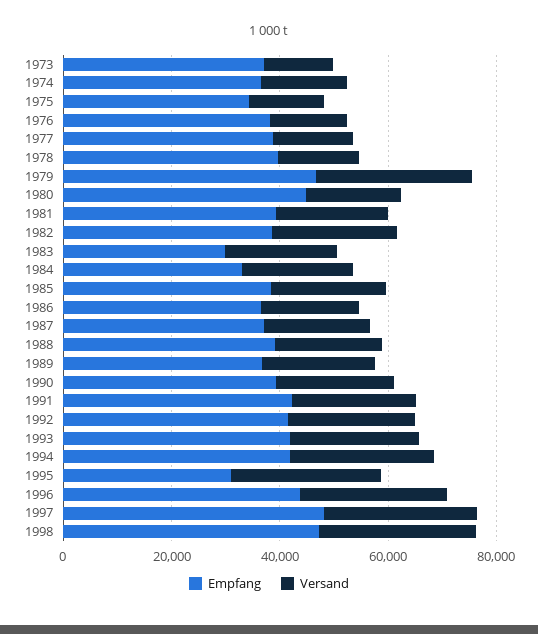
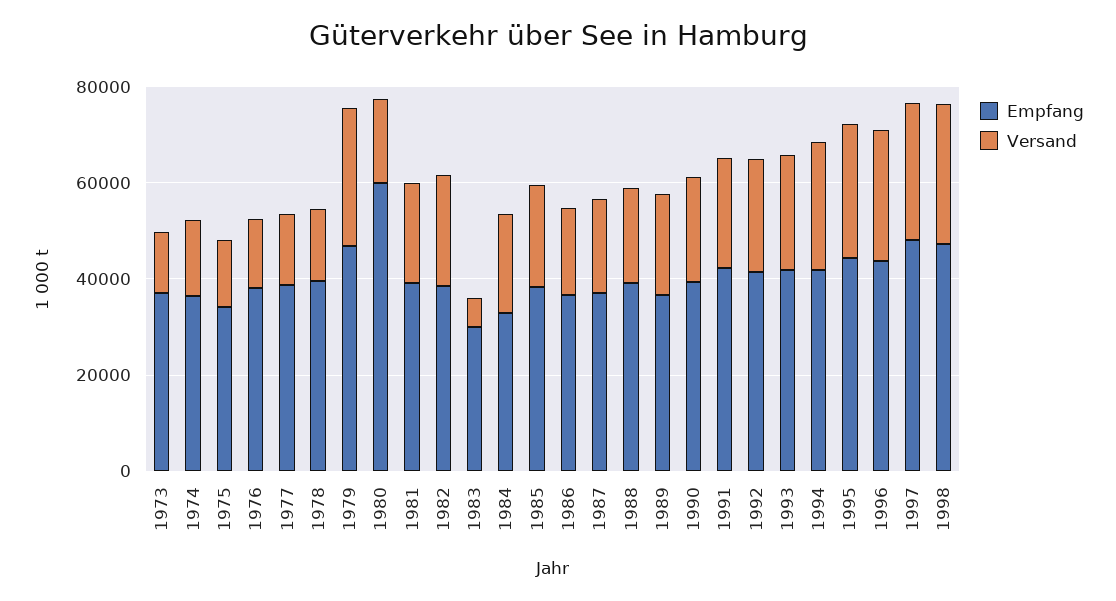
  {
    "Empfang": {
      "1973": 35000,
      "1974": 35000,
      "1975": 35000,
      "1976": 40000,
      "1977": 40000,
      "1978": 40000,
      "1979": 45000,
-     "1980": 45000,
+     "1980": 60000,
      "1981": 40000,
      "1982": 40000,
      "1983": 30000,
      "1984": 35000,
      "1985": 40000,
      "1986": 35000,
      "1987": 35000,
      "1988": 40000,
      "1989": 35000,
      "1990": 40000,
      "1991": 40000,
      "1992": 40000,
      "1993": 40000,
      "1994": 40000,
-     "1995": 30000,
+     "1995": 45000,
      "1996": 45000,
      "1997": 50000,
      "1998": 45000
    },
    "Versand": {
      "1973": 15000,
      "1974": 15000,
      "1975": 15000,
      "1976": 15000,
      "1977": 15000,
      "1978": 15000,
      "1979": 30000,
      "1980": 15000,
      "1981": 20000,
      "1982": 25000,
-     "1983": 20000,
+     "1983": 5000,
      "1984": 20000,
      "1985": 20000,
      "1986": 20000,
      "1987": 20000,
      "1988": 20000,
      "1989": 20000,
      "1990": 20000,
      "1991": 25000,
      "1992": 25000,
      "1993": 25000,
      "1994": 25000,
      "1995": 30000,
      "1996": 25000,
      "1997": 30000,
      "1998": 30000
    }
  }

